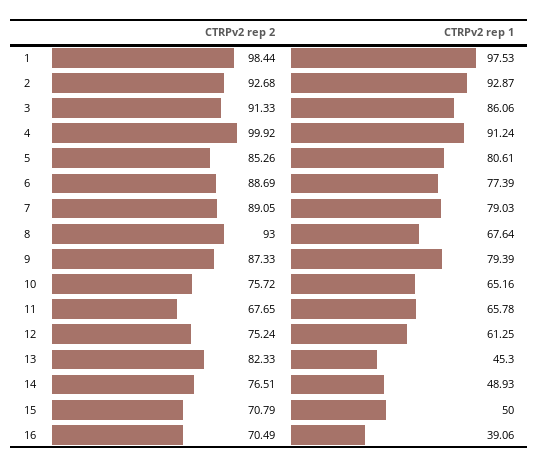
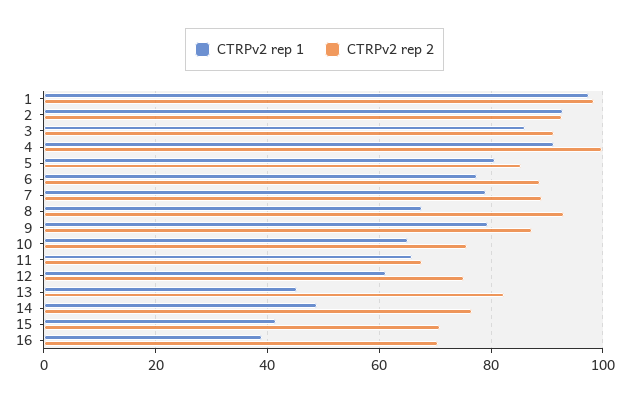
  {
    "CTRPv2 rep 2": {
      "1": 98.44,
      "2": 92.68,
      "3": 91.33,
      "4": 99.92,
      "5": 85.26,
      "6": 88.69,
      "7": 89.05,
      "8": 93,
      "9": 87.33,
      "10": 75.72,
      "11": 67.65,
      "12": 75.24,
      "13": 82.33,
      "14": 76.51,
      "15": 70.79,
      "16": 70.49
    },
    "CTRPv2 rep 1": {
      "1": 97.53,
      "2": 92.87,
      "3": 86.06,
      "4": 91.24,
      "5": 80.61,
      "6": 77.39,
      "7": 79.03,
      "8": 67.64,
      "9": 79.39,
      "10": 65.16,
      "11": 65.78,
      "12": 61.25,
      "13": 45.3,
      "14": 48.93,
-     "15": 50,
+     "15": 42,
      "16": 39.06
    }
  }

